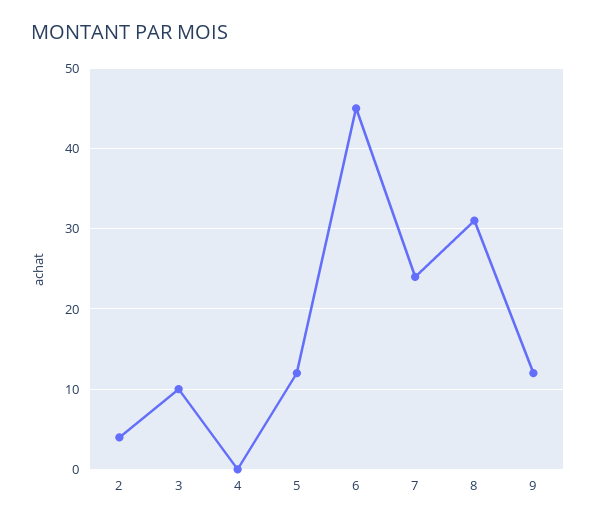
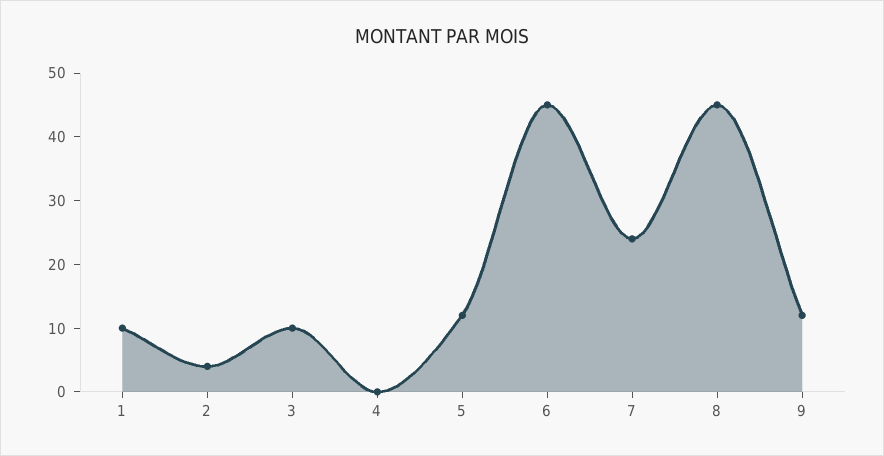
  {
    "2": 4,
    "3": 10,
    "4": 0,
    "5": 12,
    "6": 45,
    "7": 24,
-   "8": 31,
+   "8": 45,
-   "9": 12
+   "9": 12,
+   "1": 10
  }

